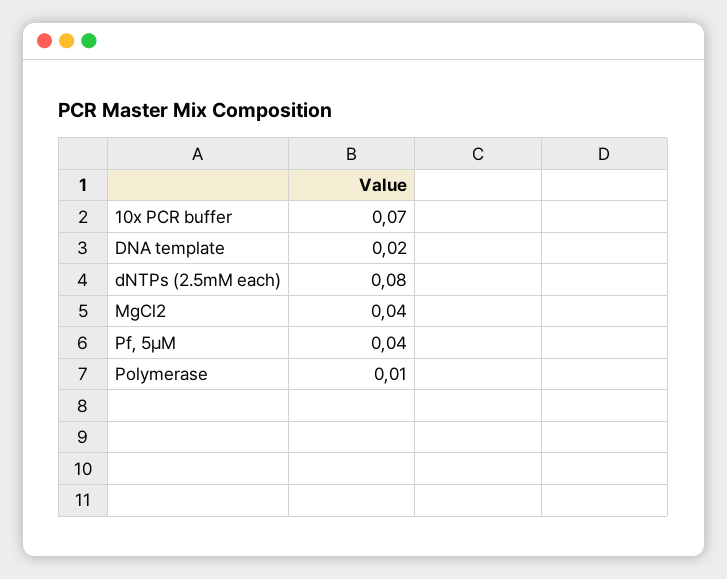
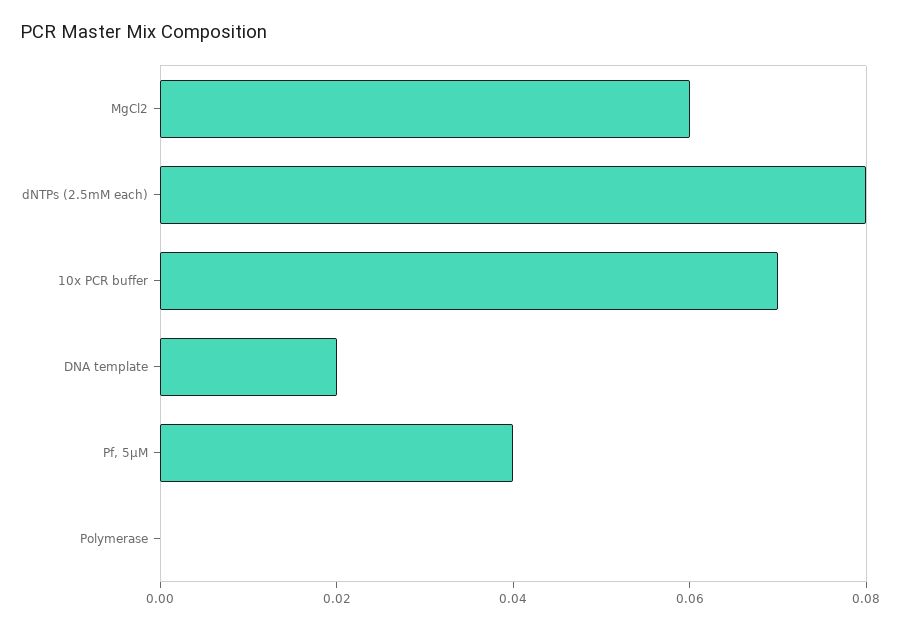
  {
    "10x PCR buffer": 0.07,
    "DNA template": 0.02,
    "dNTPs (2.5mM each)": 0.08,
-   "MgCl2": 0.04,
+   "MgCl2": 0.06,
    "Pf, 5μM": 0.04,
-   "Polymerase": 0.01
+   "Polymerase": 0
  }

